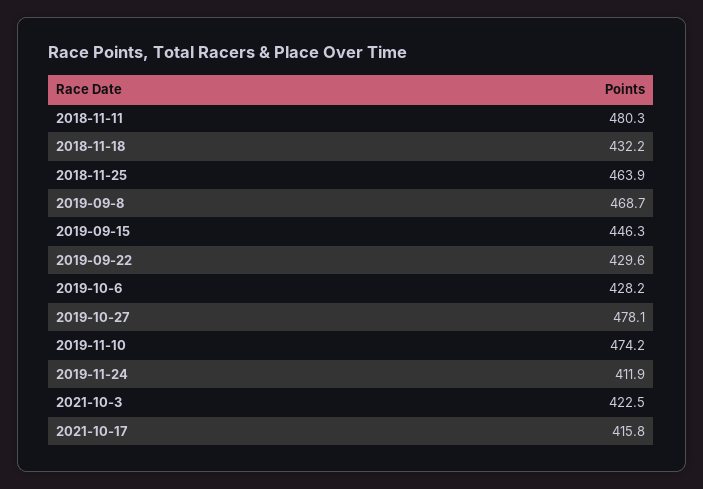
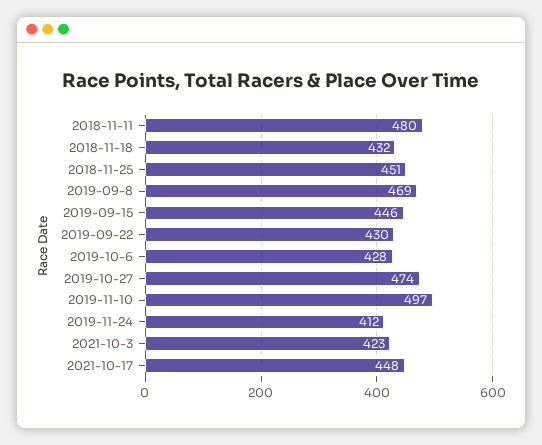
  {
    "2018-11-11": 480.3,
    "2018-11-18": 432.2,
-   "2018-11-25": 463.9,
+   "2018-11-25": 451,
    "2019-09-8": 468.7,
    "2019-09-15": 446.3,
    "2019-09-22": 429.6,
    "2019-10-6": 428.2,
-   "2019-10-27": 478.1,
+   "2019-10-27": 474,
-   "2019-11-10": 474.2,
+   "2019-11-10": 497,
    "2019-11-24": 411.9,
    "2021-10-3": 422.5,
-   "2021-10-17": 415.8
+   "2021-10-17": 448
  }

